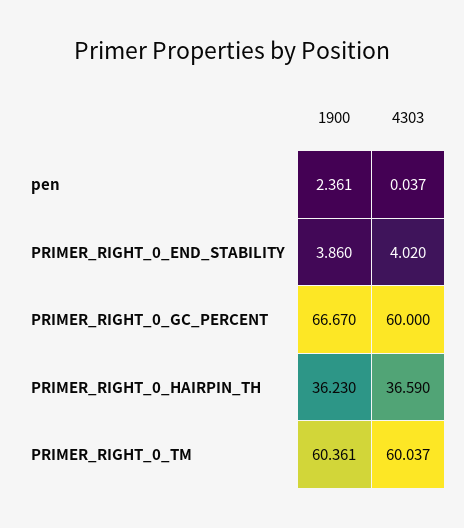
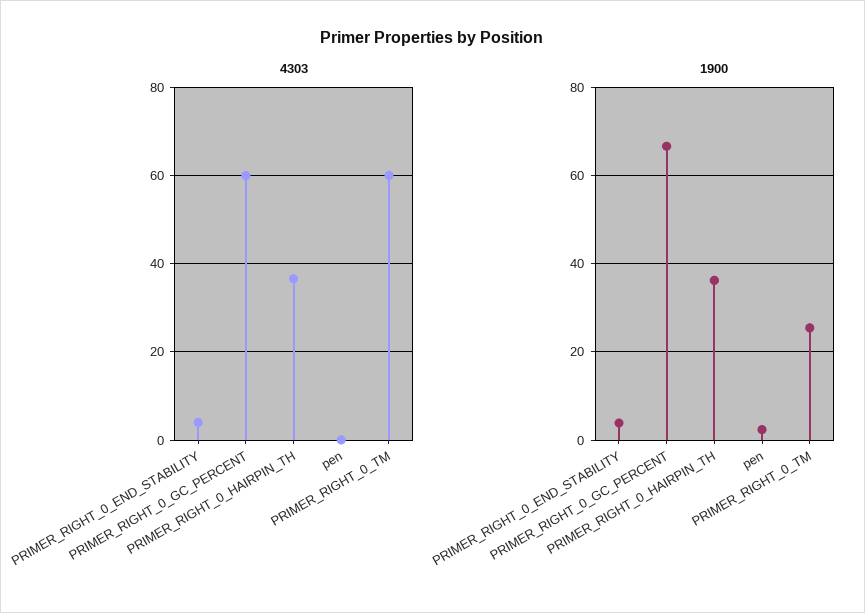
  {
    "1900": {
      "pen": 2.361,
      "PRIMER_RIGHT_0_END_STABILITY": 3.86,
      "PRIMER_RIGHT_0_GC_PERCENT": 66.67,
      "PRIMER_RIGHT_0_HAIRPIN_TH": 36.23,
-     "PRIMER_RIGHT_0_TM": 60.361
+     "PRIMER_RIGHT_0_TM": 26
    },
    "4303": {
      "pen": 0.037,
      "PRIMER_RIGHT_0_END_STABILITY": 4.02,
      "PRIMER_RIGHT_0_GC_PERCENT": 60,
      "PRIMER_RIGHT_0_HAIRPIN_TH": 36.59,
      "PRIMER_RIGHT_0_TM": 60.037
    }
  }

